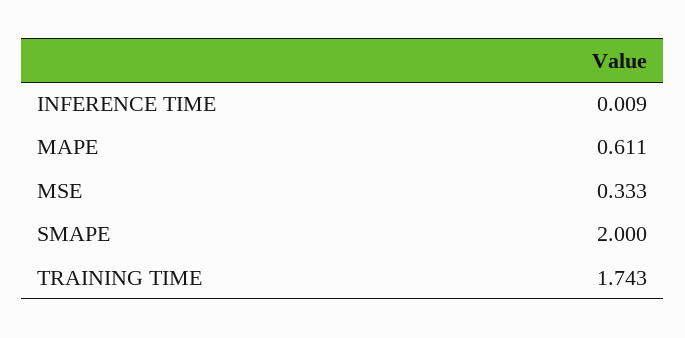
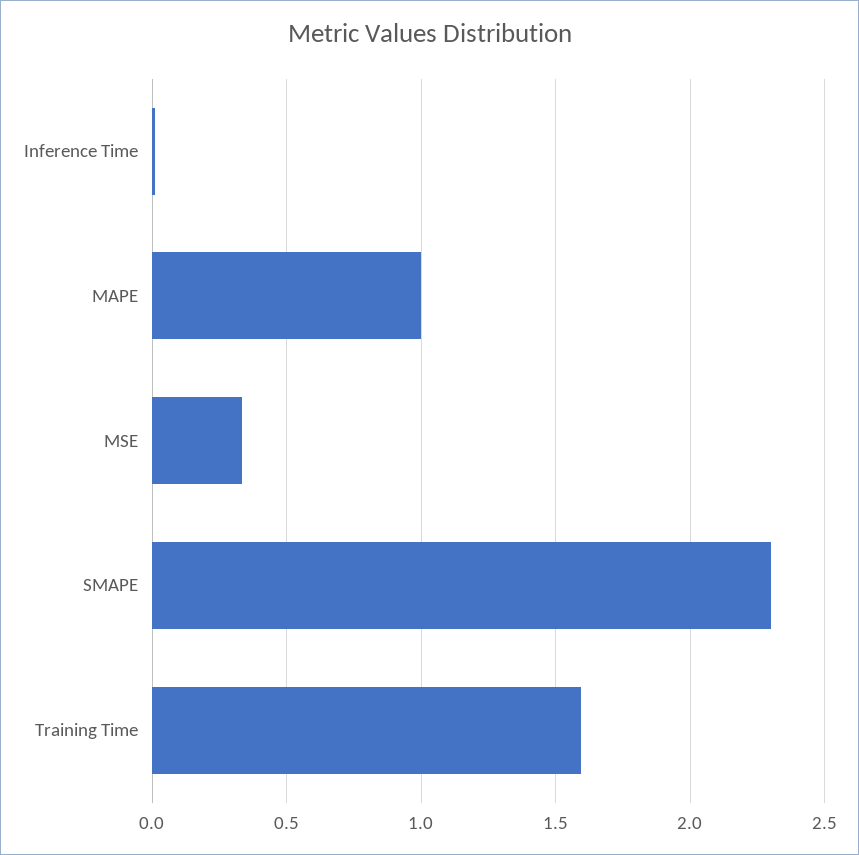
  {
    "INFERENCE TIME": 0.009,
-   "MAPE": 0.611,
+   "MAPE": 1,
    "MSE": 0.333,
-   "SMAPE": 2,
+   "SMAPE": 2.3,
-   "TRAINING TIME": 1.743
+   "TRAINING TIME": 1.6
  }

